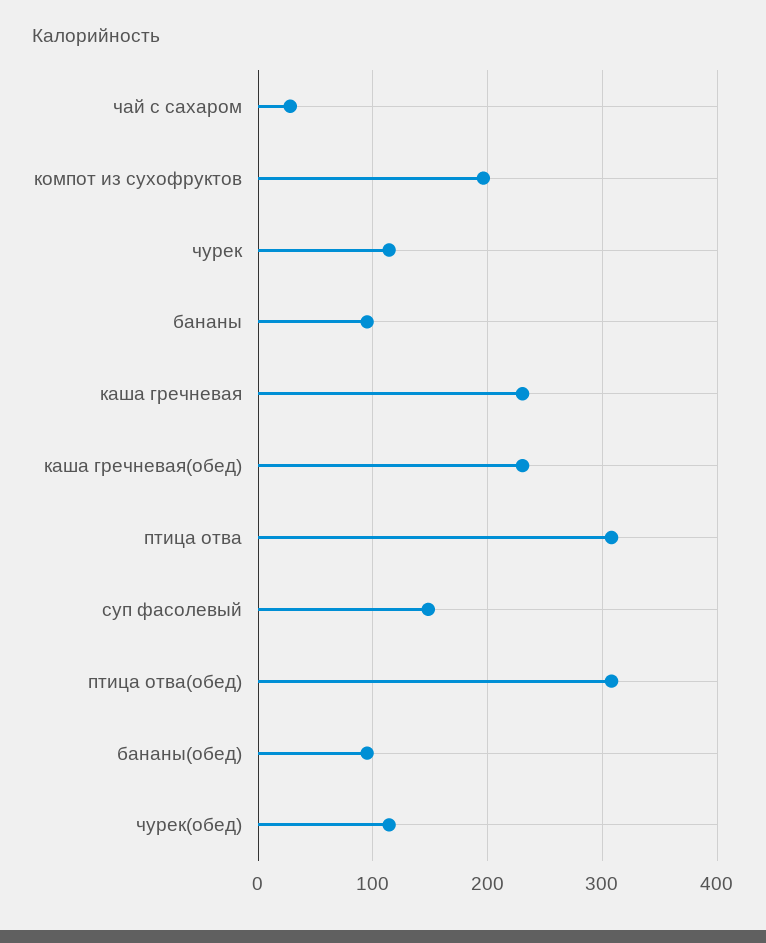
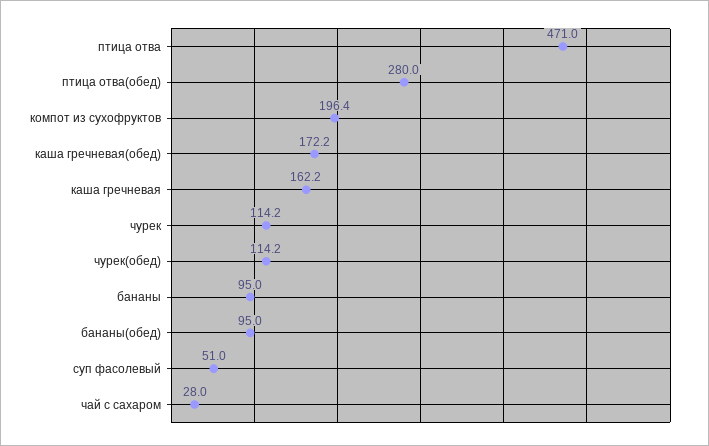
  {
    "чай с сахаром": 28,
    "компот из сухофруктов": 196.4,
    "чурек": 114.2,
    "бананы": 95,
-   "каша гречневая": 230,
+   "каша гречневая": 162.2,
-   "каша гречневая(обед)": 230,
+   "каша гречневая(обед)": 172.2,
-   "птица отва": 310,
+   "птица отва": 471,
-   "суп фасолевый": 150,
+   "суп фасолевый": 51,
-   "птица отва(обед)": 310,
+   "птица отва(обед)": 280,
    "бананы(обед)": 95,
    "чурек(обед)": 114.2
  }

